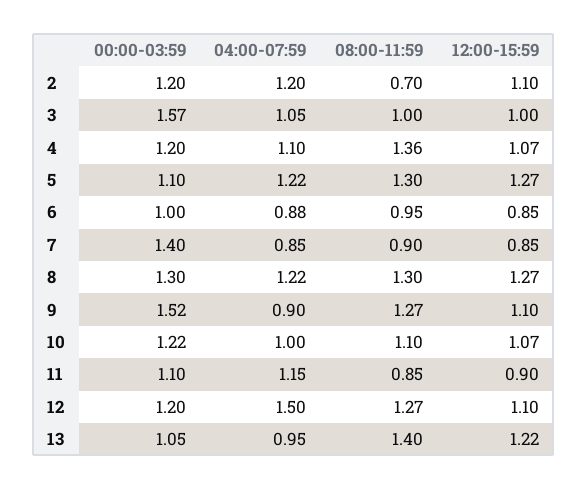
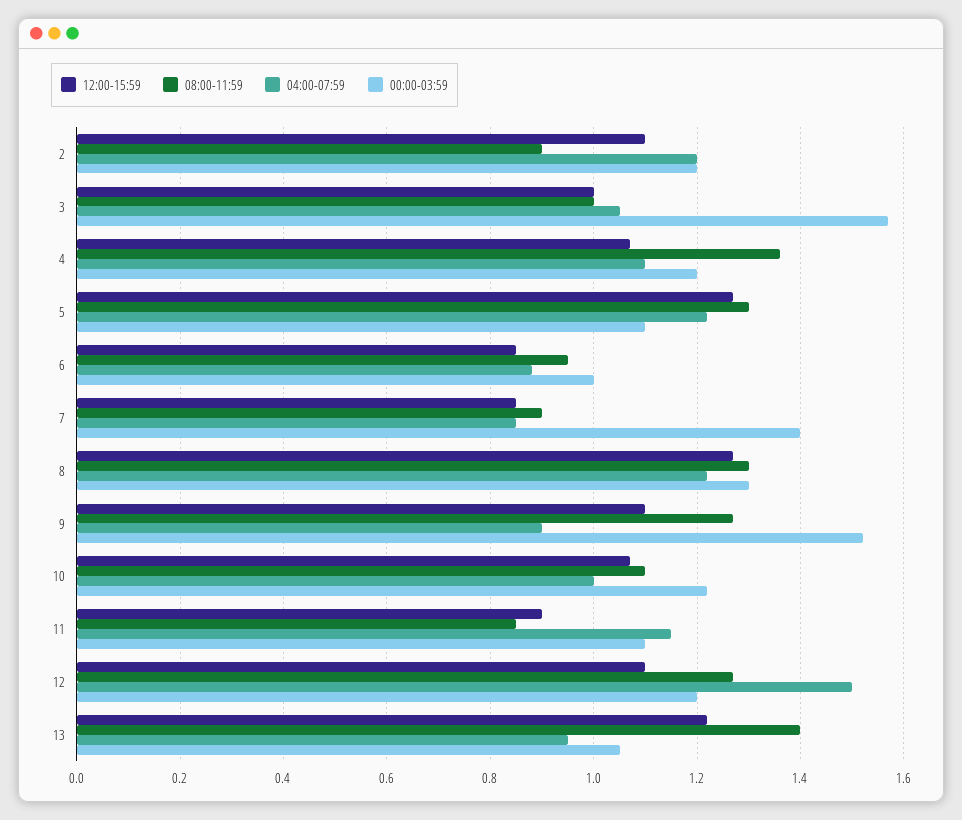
  {
    "00:00-03:59": {
      "2": 1.2,
      "3": 1.57,
      "4": 1.2,
      "5": 1.1,
      "6": 1,
      "7": 1.4,
      "8": 1.3,
      "9": 1.52,
      "10": 1.22,
      "11": 1.1,
      "12": 1.2,
      "13": 1.05
    },
    "04:00-07:59": {
      "2": 1.2,
      "3": 1.05,
      "4": 1.1,
      "5": 1.22,
      "6": 0.88,
      "7": 0.85,
      "8": 1.22,
      "9": 0.9,
      "10": 1,
      "11": 1.15,
      "12": 1.5,
      "13": 0.95
    },
    "08:00-11:59": {
-     "2": 0.7,
+     "2": 0.9,
      "3": 1,
      "4": 1.36,
      "5": 1.3,
      "6": 0.95,
      "7": 0.9,
      "8": 1.3,
      "9": 1.27,
      "10": 1.1,
      "11": 0.85,
      "12": 1.27,
      "13": 1.4
    },
    "12:00-15:59": {
      "2": 1.1,
      "3": 1,
      "4": 1.07,
      "5": 1.27,
      "6": 0.85,
      "7": 0.85,
      "8": 1.27,
      "9": 1.1,
      "10": 1.07,
      "11": 0.9,
      "12": 1.1,
      "13": 1.22
    }
  }

